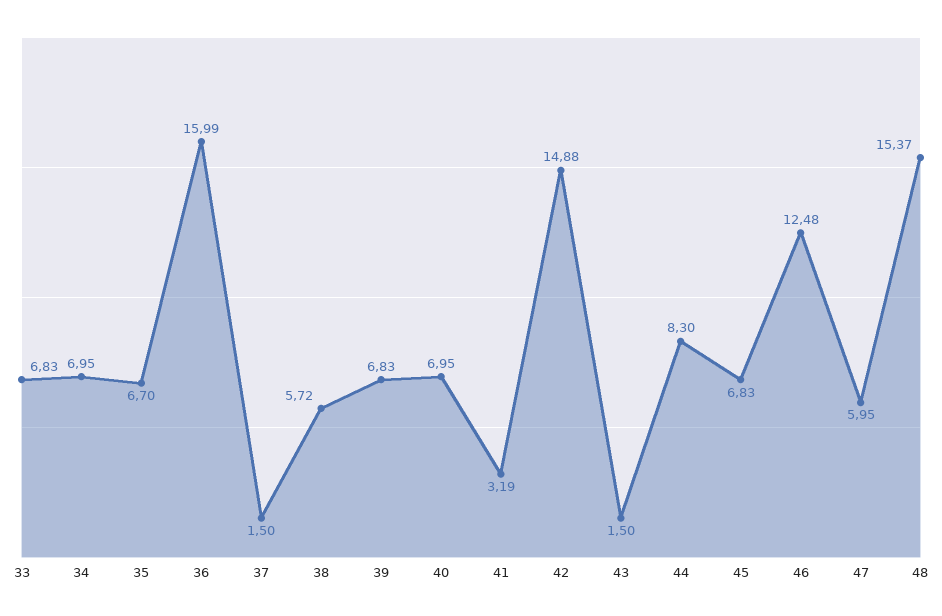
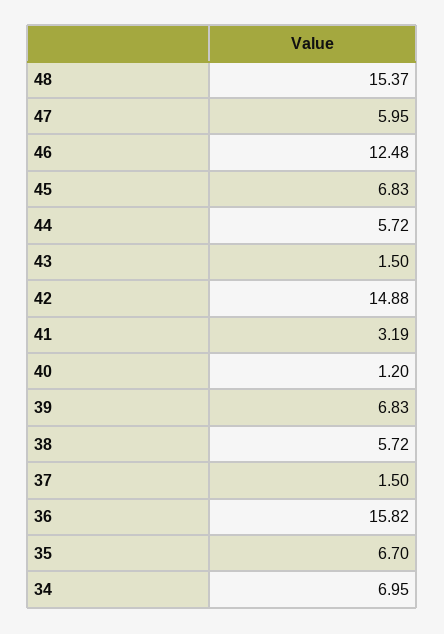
  {
-   "33": 6.83,
    "34": 6.95,
    "35": 6.7,
-   "36": 15.99,
+   "36": 15.82,
    "37": 1.5,
    "38": 5.72,
    "39": 6.83,
-   "40": 6.95,
+   "40": 1.2,
    "41": 3.19,
    "42": 14.88,
    "43": 1.5,
-   "44": 8.3,
+   "44": 5.72,
    "45": 6.83,
    "46": 12.48,
    "47": 5.95,
    "48": 15.37
  }

